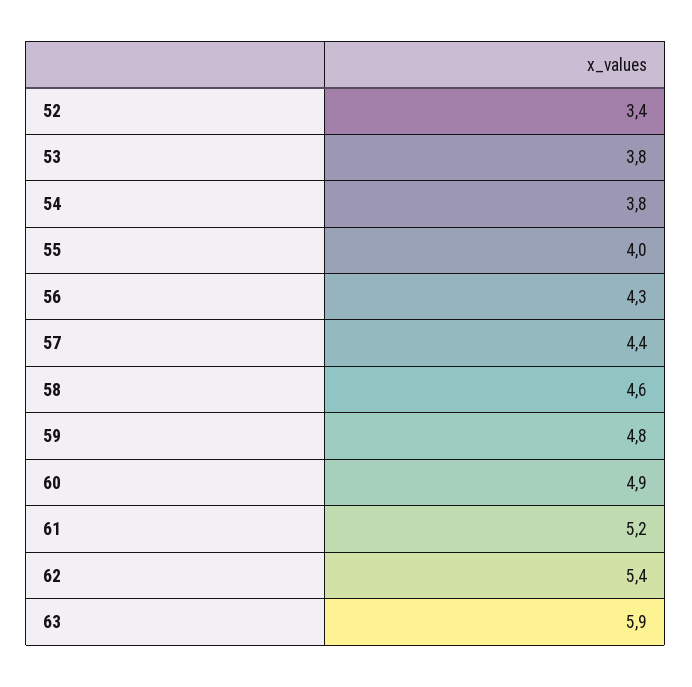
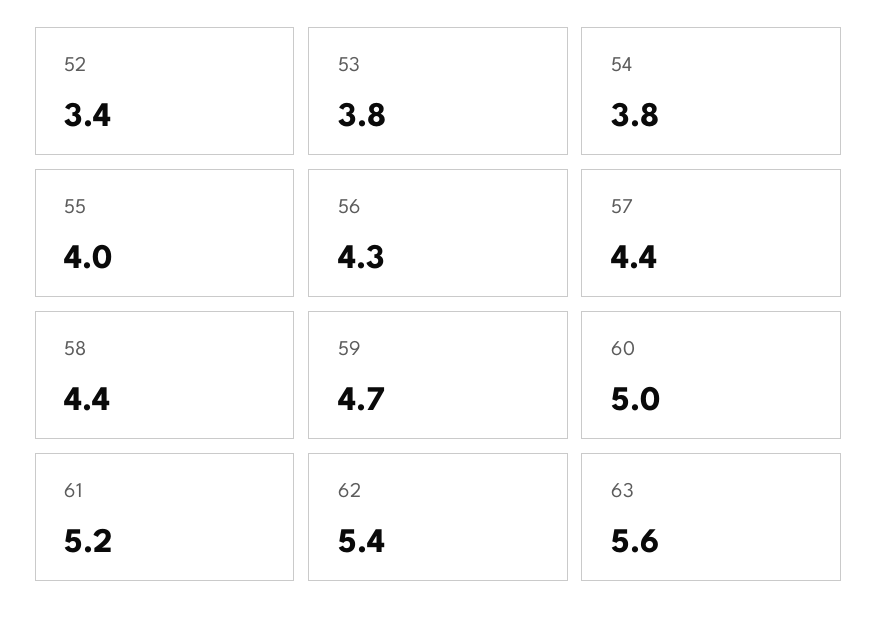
  {
    "52": 3.4,
    "53": 3.8,
    "54": 3.8,
    "55": 4,
    "56": 4.3,
    "57": 4.4,
-   "58": 4.6,
+   "58": 4.4,
-   "59": 4.8,
+   "59": 4.7,
-   "60": 4.9,
+   "60": 5,
    "61": 5.2,
    "62": 5.4,
-   "63": 5.9
+   "63": 5.6
  }

